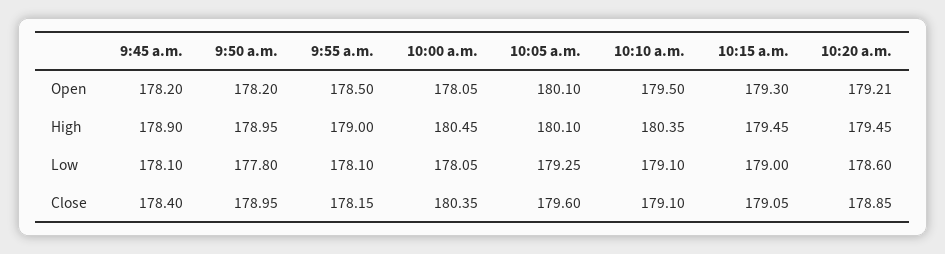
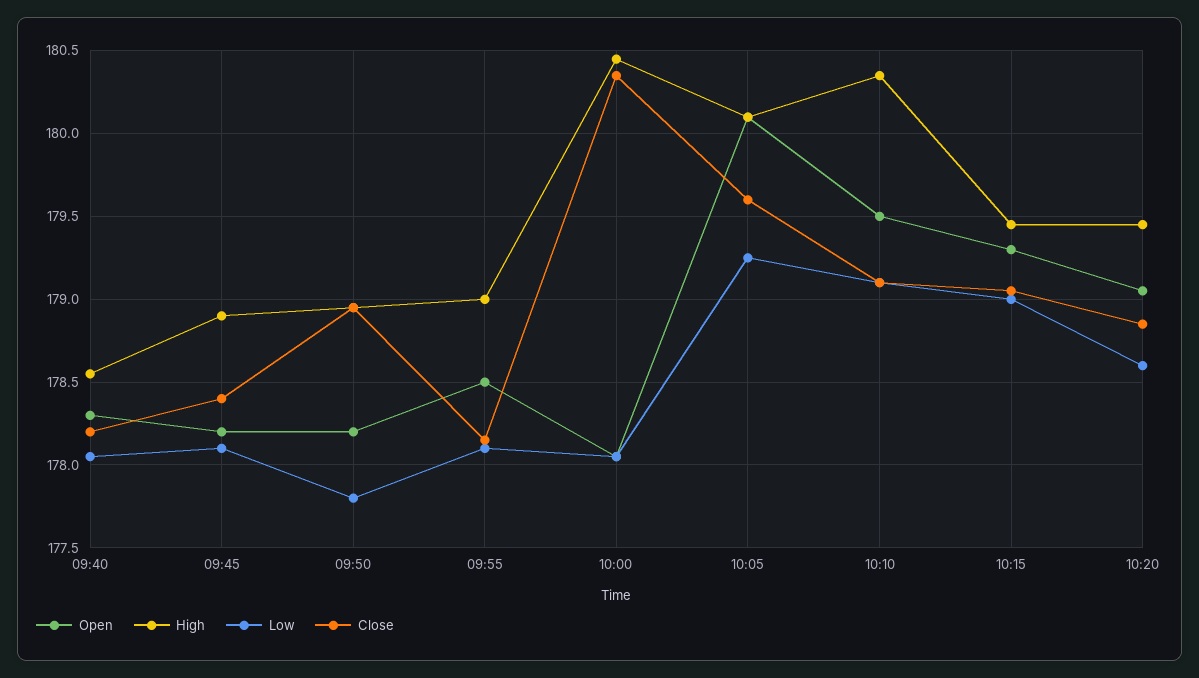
  {
    "Open": {
      "9:45 a.m.": 178.2,
      "9:50 a.m.": 178.2,
      "9:55 a.m.": 178.5,
      "10:00 a.m.": 178.05,
      "10:05 a.m.": 180.1,
      "10:10 a.m.": 179.5,
      "10:15 a.m.": 179.3,
-     "10:20 a.m.": 179.21
+     "10:20 a.m.": 179.05,
+     "09:40": 178.3
    },
    "High": {
      "9:45 a.m.": 178.9,
      "9:50 a.m.": 178.95,
      "9:55 a.m.": 179,
      "10:00 a.m.": 180.45,
      "10:05 a.m.": 180.1,
      "10:10 a.m.": 180.35,
      "10:15 a.m.": 179.45,
-     "10:20 a.m.": 179.45
+     "10:20 a.m.": 179.45,
+     "09:40": 178.55
    },
    "Low": {
      "9:45 a.m.": 178.1,
      "9:50 a.m.": 177.8,
      "9:55 a.m.": 178.1,
      "10:00 a.m.": 178.05,
      "10:05 a.m.": 179.25,
      "10:10 a.m.": 179.1,
      "10:15 a.m.": 179,
-     "10:20 a.m.": 178.6
+     "10:20 a.m.": 178.6,
+     "09:40": 178.05
    },
    "Close": {
      "9:45 a.m.": 178.4,
      "9:50 a.m.": 178.95,
      "9:55 a.m.": 178.15,
      "10:00 a.m.": 180.35,
      "10:05 a.m.": 179.6,
      "10:10 a.m.": 179.1,
      "10:15 a.m.": 179.05,
-     "10:20 a.m.": 178.85
+     "10:20 a.m.": 178.85,
+     "09:40": 178.2
    }
  }

